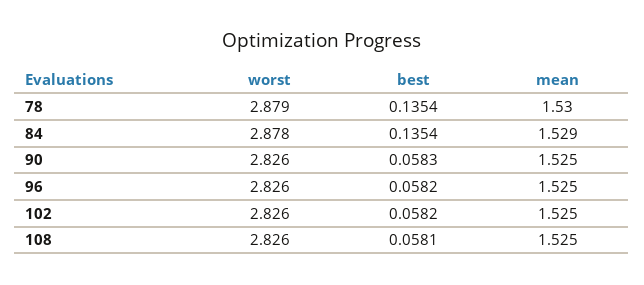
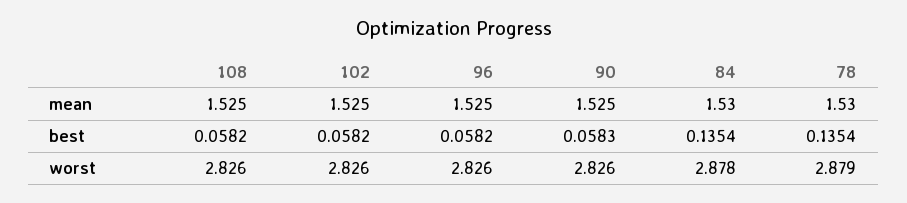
  {
    "worst": {
      "78": 2.879,
      "84": 2.878,
      "90": 2.826,
      "96": 2.826,
      "102": 2.826,
      "108": 2.826
    },
    "best": {
      "78": 0.1354,
      "84": 0.1354,
      "90": 0.0583,
      "96": 0.0582,
      "102": 0.0582,
-     "108": 0.0581
+     "108": 0.0582
    },
    "mean": {
      "78": 1.53,
-     "84": 1.529,
+     "84": 1.53,
      "90": 1.525,
      "96": 1.525,
      "102": 1.525,
      "108": 1.525
    }
  }

